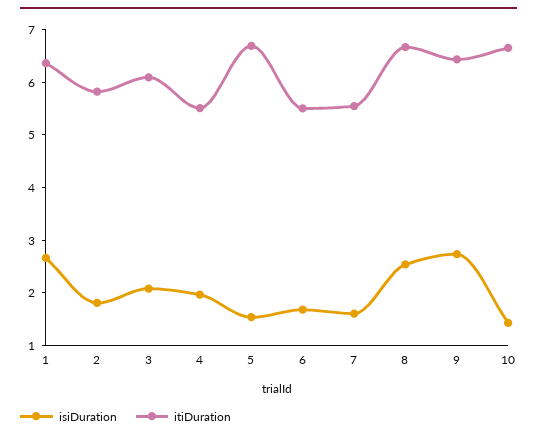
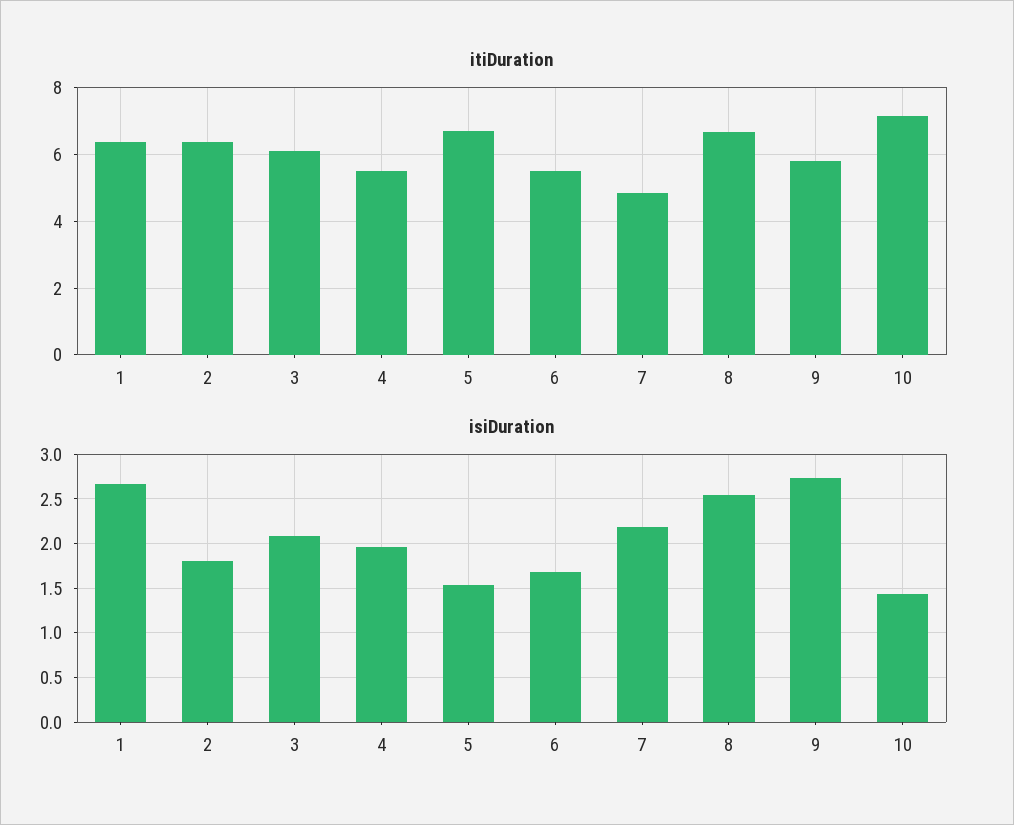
  {
    "isiDuration": {
      "1": 2.7,
      "2": 1.8,
      "3": 2.1,
      "4": 2,
      "5": 1.5,
      "6": 1.7,
-     "7": 1.6,
+     "7": 2.2,
      "8": 2.5,
      "9": 2.7,
      "10": 1.4
    },
    "itiDuration": {
      "1": 6.4,
-     "2": 5.8,
+     "2": 6.4,
      "3": 6,
      "4": 5.6,
      "5": 6.6,
      "6": 5.6,
-     "7": 5.6,
+     "7": 4.8,
      "8": 6.6,
-     "9": 6.4,
+     "9": 5.8,
-     "10": 6.6
+     "10": 7.2
    }
  }

